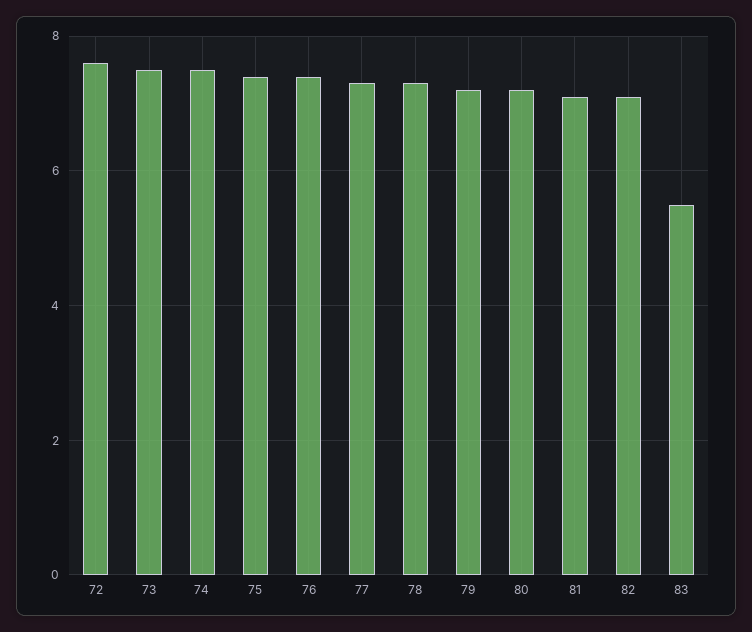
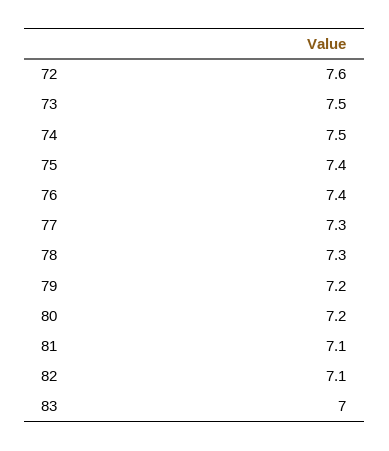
  {
    "72": 7.6,
    "73": 7.5,
    "74": 7.5,
    "75": 7.4,
    "76": 7.4,
    "77": 7.3,
    "78": 7.3,
    "79": 7.2,
    "80": 7.2,
    "81": 7.1,
    "82": 7.1,
-   "83": 5.5
+   "83": 7
  }

